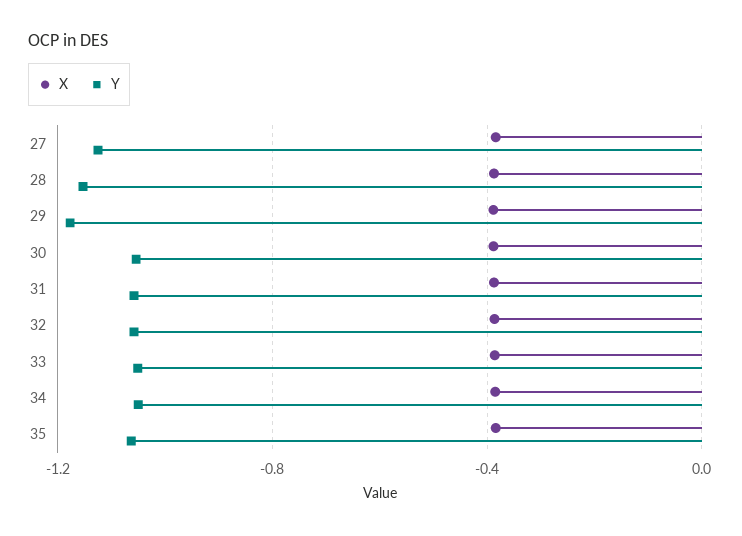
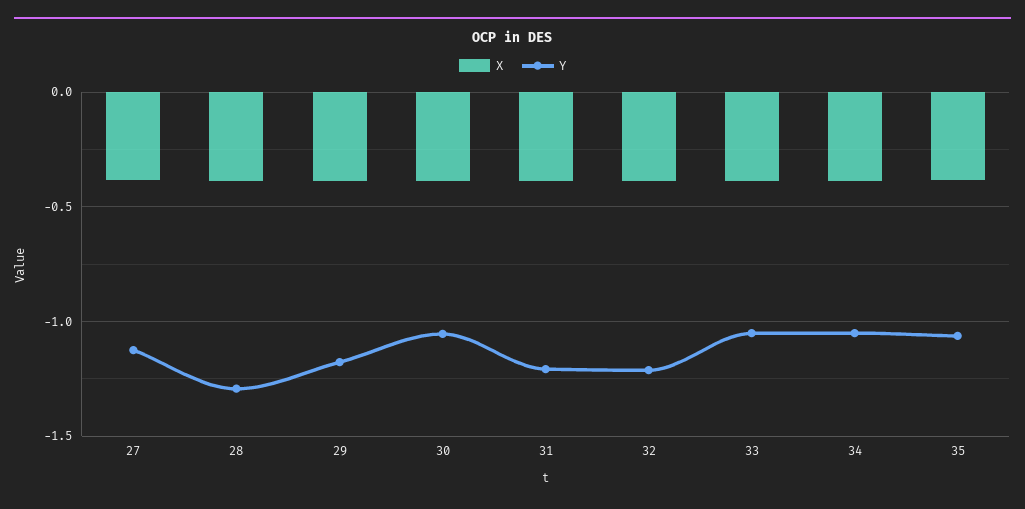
  {
    "X": {
      "27": -0.4,
      "28": -0.4,
      "29": -0.4,
      "30": -0.4,
      "31": -0.4,
      "32": -0.4,
      "33": -0.4,
      "34": -0.4,
      "35": -0.4
    },
    "Y": {
      "27": -1.15,
-     "28": -1.15,
+     "28": -1.3,
      "29": -1.2,
      "30": -1.05,
-     "31": -1.05,
+     "31": -1.2,
-     "32": -1.05,
+     "32": -1.2,
      "33": -1.05,
      "34": -1.05,
      "35": -1.05
    }
  }

